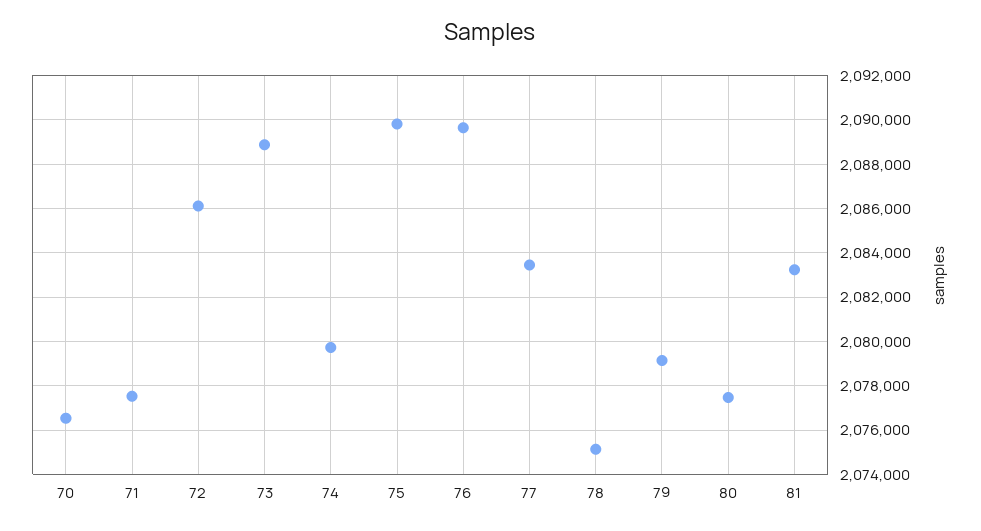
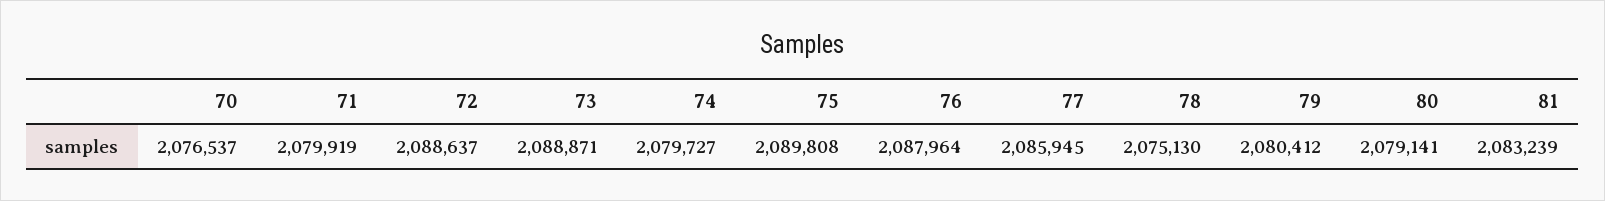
  {
    "70": 2076537,
-   "71": 2077500,
+   "71": 2079919,
-   "72": 2086000,
+   "72": 2088637,
    "73": 2088871,
    "74": 2079727,
    "75": 2089808,
-   "76": 2089500,
+   "76": 2087964,
-   "77": 2083500,
+   "77": 2085945,
    "78": 2075130,
-   "79": 2079000,
+   "79": 2080412,
-   "80": 2077500,
+   "80": 2079141,
    "81": 2083239
  }

